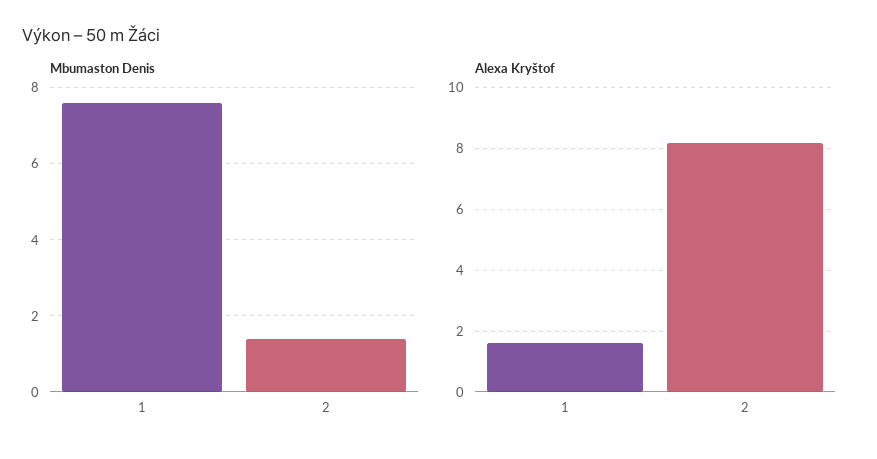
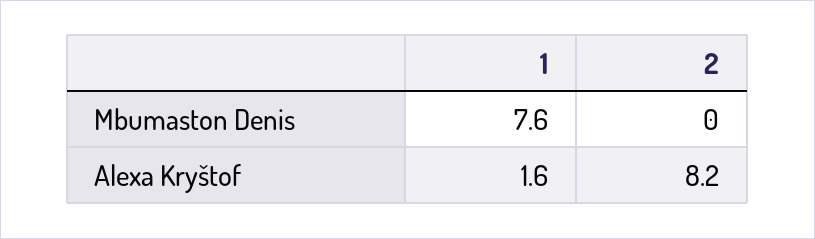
  {
    "Mbumaston Denis": {
      "1": 7.6,
-     "2": 1.5
+     "2": 0
    },
    "Alexa Kryštof": {
      "1": 1.6,
      "2": 8.2
    }
  }

